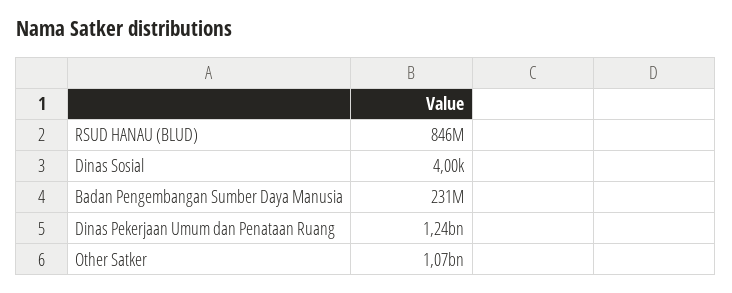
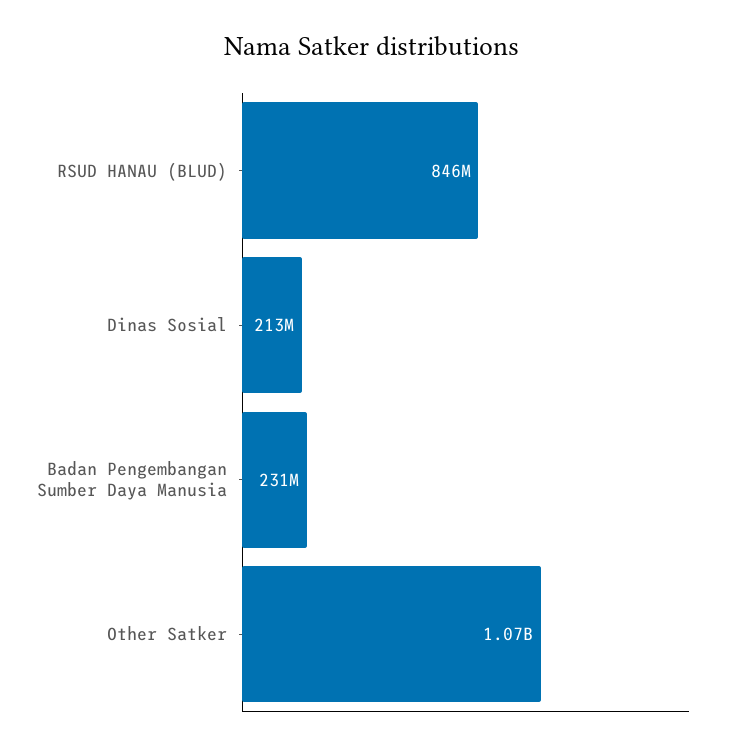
  {
    "RSUD HANAU (BLUD)": 846000000,
-   "Dinas Sosial": 4000,
+   "Dinas Sosial": 213000000,
    "Badan Pengembangan Sumber Daya Manusia": 231000000,
-   "Dinas Pekerjaan Umum dan Penataan Ruang": 1240000000,
    "Other Satker": 1070000000
  }

